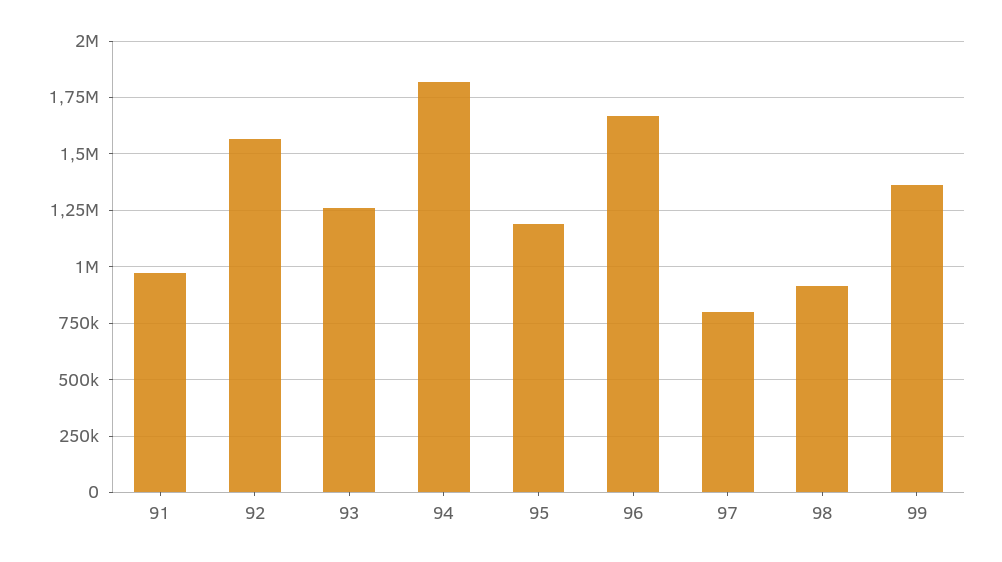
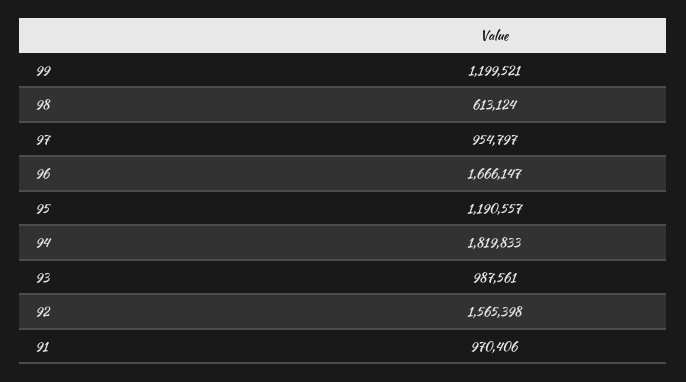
  {
    "91": 970406,
    "92": 1565398,
-   "93": 1250000,
+   "93": 987561,
    "94": 1819833,
    "95": 1190557,
    "96": 1666147,
-   "97": 800000,
+   "97": 954797,
-   "98": 900000,
+   "98": 613124,
-   "99": 1350000
+   "99": 1199521
  }

